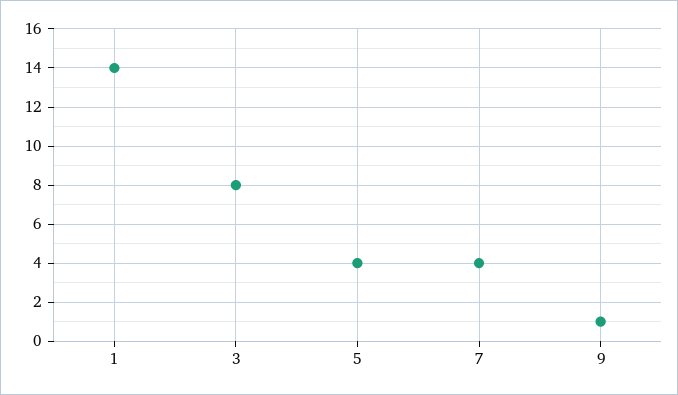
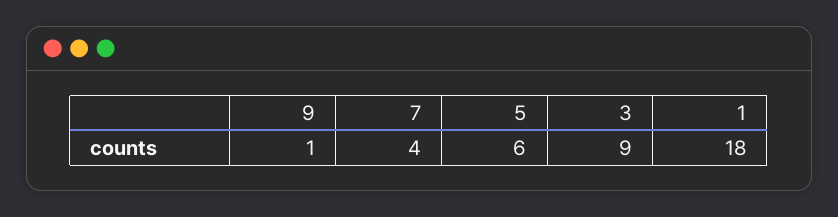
  {
-   "1": 14,
+   "1": 18,
-   "3": 8,
+   "3": 9,
-   "5": 4,
+   "5": 6,
    "7": 4,
    "9": 1
  }

